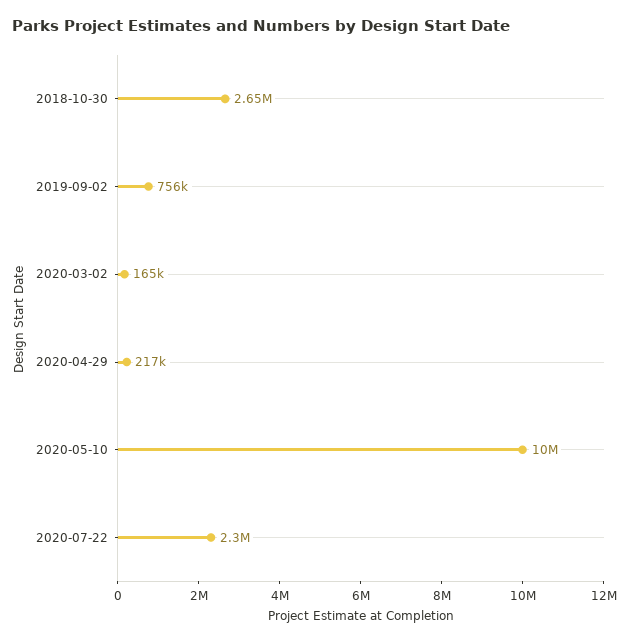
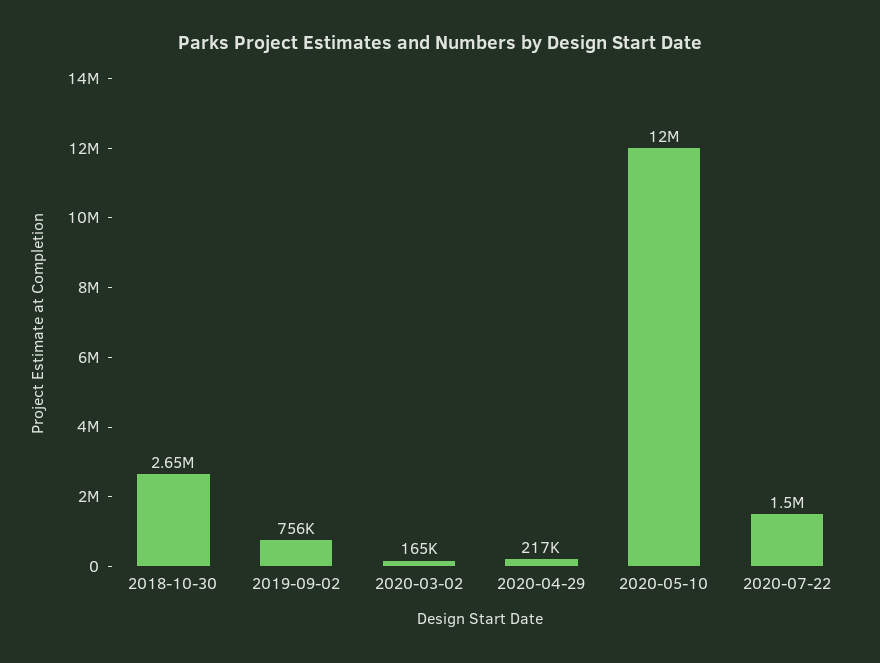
  {
    "2018-10-30": 2650000,
    "2019-09-02": 756000,
    "2020-03-02": 165000,
    "2020-04-29": 217000,
-   "2020-05-10": 10000000,
+   "2020-05-10": 12000000,
-   "2020-07-22": 2300000
+   "2020-07-22": 1500000
  }

